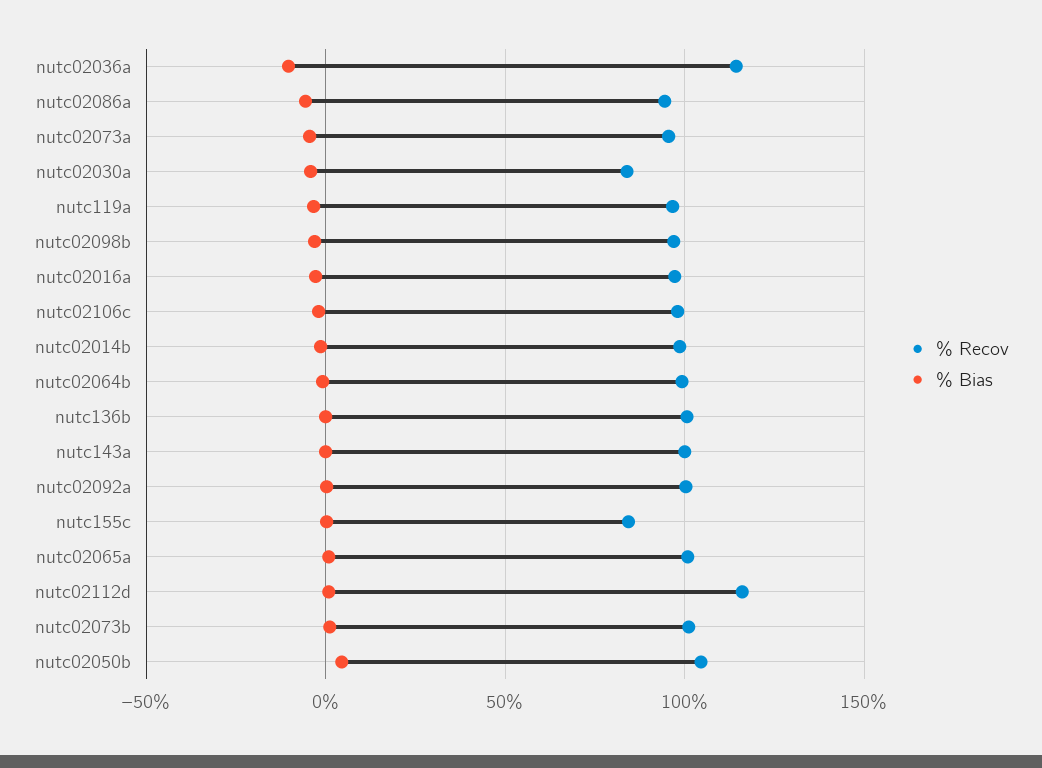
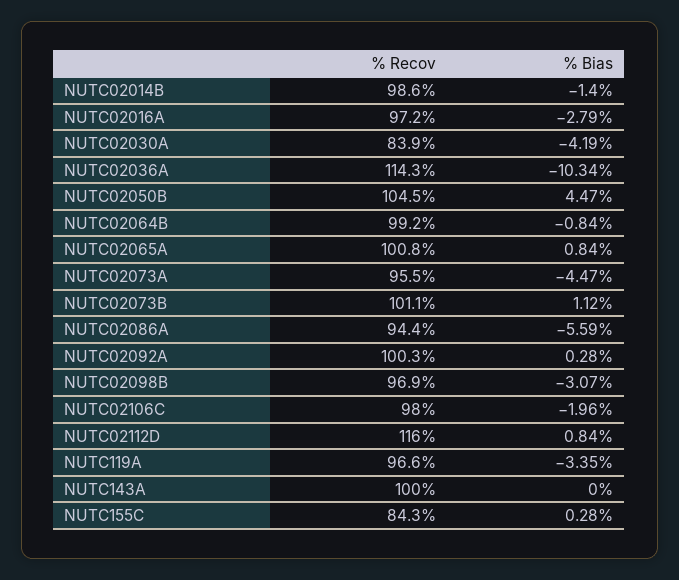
  {
    "% Recov": {
      "nutc02036a": 114.3,
      "nutc02086a": 94.4,
      "nutc02073a": 95.5,
      "nutc02030a": 83.9,
      "nutc119a": 96.6,
      "nutc02098b": 96.9,
      "nutc02016a": 97.2,
      "nutc02106c": 98,
      "nutc02014b": 98.6,
      "nutc02064b": 99.2,
-     "nutc136b": 100,
      "nutc143a": 100,
      "nutc02092a": 100.3,
      "nutc155c": 84.3,
      "nutc02065a": 100.8,
      "nutc02112d": 116,
      "nutc02073b": 101.1,
      "nutc02050b": 104.5
    },
    "% Bias": {
      "nutc02036a": -10.34,
      "nutc02086a": -5.59,
      "nutc02073a": -4.47,
      "nutc02030a": -4.19,
      "nutc119a": -3.35,
      "nutc02098b": -3.07,
      "nutc02016a": -2.79,
      "nutc02106c": -1.96,
      "nutc02014b": -1.4,
      "nutc02064b": -0.84,
-     "nutc136b": 0,
      "nutc143a": 0,
      "nutc02092a": 0.28,
      "nutc155c": 0.28,
      "nutc02065a": 0.84,
      "nutc02112d": 0.84,
      "nutc02073b": 1.12,
      "nutc02050b": 4.47
    }
  }

